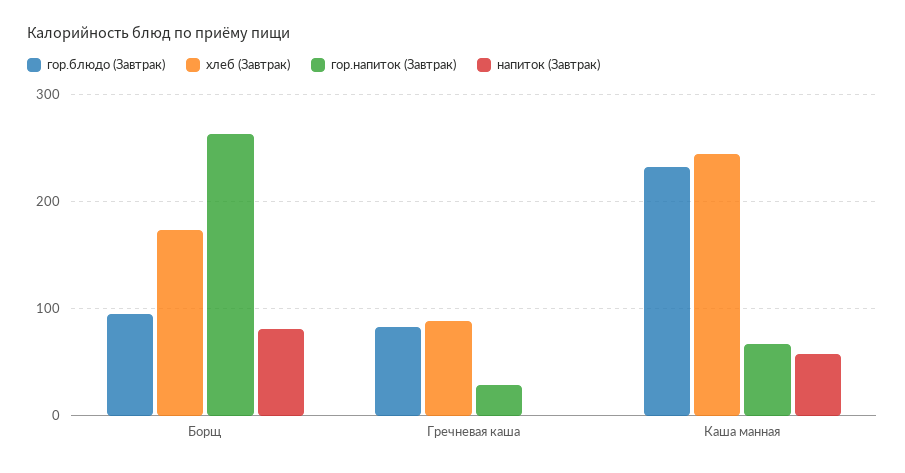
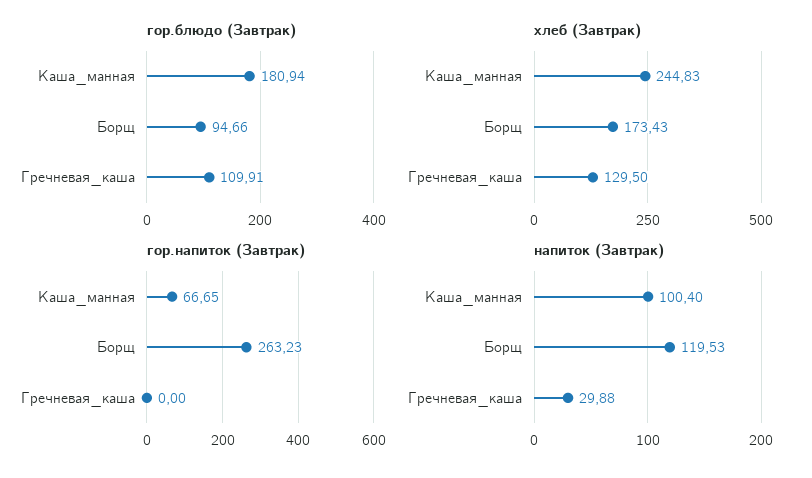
  {
    "гор.блюдо (Завтрак)": {
      "Борщ": 94.66,
-     "Гречневая каша": 80,
+     "Гречневая каша": 109.91,
-     "Каша манная": 230
+     "Каша манная": 180.94
    },
    "хлеб (Завтрак)": {
      "Борщ": 173.43,
-     "Гречневая каша": 90,
+     "Гречневая каша": 129.5,
      "Каша манная": 244.83
    },
    "гор.напиток (Завтрак)": {
      "Борщ": 263.23,
-     "Гречневая каша": 30,
+     "Гречневая каша": 0,
      "Каша манная": 66.65
    },
    "напиток (Завтрак)": {
-     "Борщ": 80,
+     "Борщ": 119.53,
-     "Гречневая каша": 0,
+     "Гречневая каша": 29.88,
-     "Каша манная": 60
+     "Каша манная": 100.4
    }
  }

